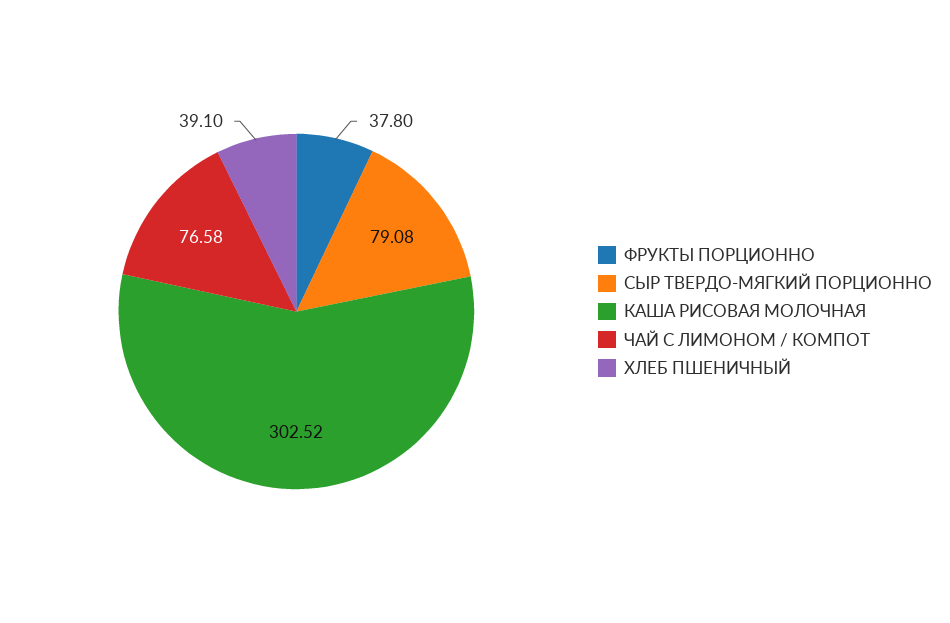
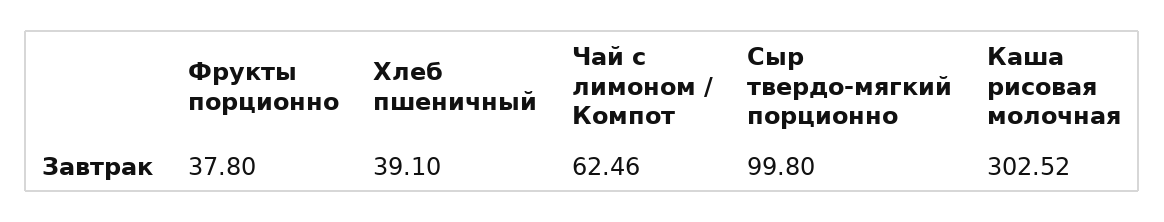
  {
    "ФРУКТЫ ПОРЦИОННО": 37.8,
-   "СЫР ТВЕРДО-МЯГКИЙ ПОРЦИОННО": 79.08,
+   "СЫР ТВЕРДО-МЯГКИЙ ПОРЦИОННО": 99.8,
    "КАША РИСОВАЯ МОЛОЧНАЯ": 302.52,
-   "ЧАЙ С ЛИМОНОМ / КОМПОТ": 76.58,
+   "ЧАЙ С ЛИМОНОМ / КОМПОТ": 62.46,
    "ХЛЕБ ПШЕНИЧНЫЙ": 39.1
  }

